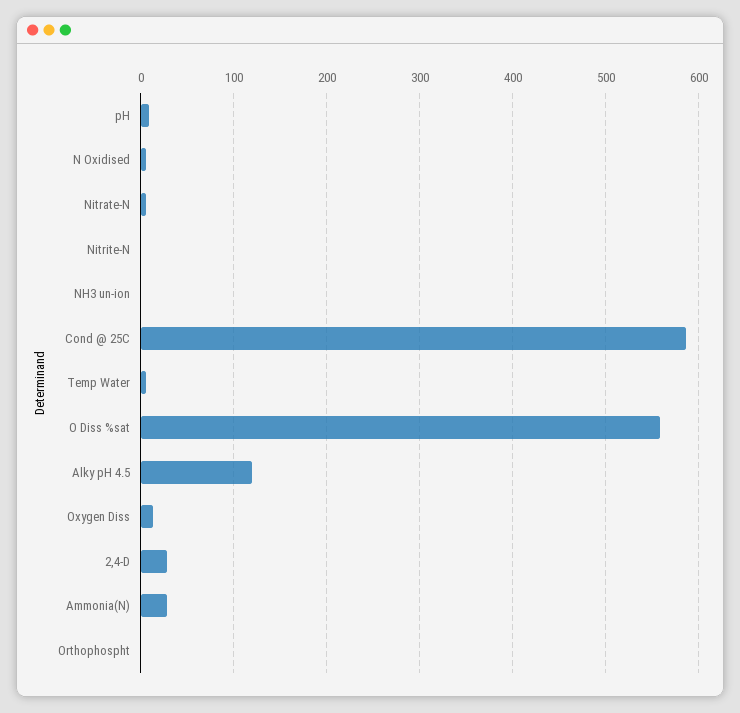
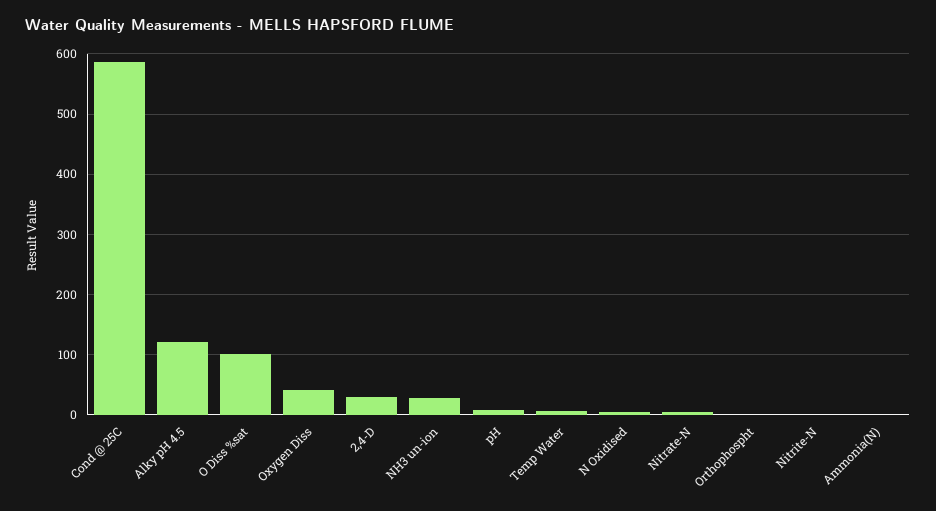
  {
    "pH": 10,
    "N Oxidised": 10,
    "Nitrate-N": 10,
    "Nitrite-N": 0,
-   "NH3 un-ion": 0,
+   "NH3 un-ion": 30,
    "Cond @ 25C": 590,
    "Temp Water": 10,
-   "O Diss %sat": 560,
+   "O Diss %sat": 100,
    "Alky pH 4.5": 120,
-   "Oxygen Diss": 10,
+   "Oxygen Diss": 40,
    "2,4-D": 30,
-   "Ammonia(N)": 30,
+   "Ammonia(N)": 0,
    "Orthophospht": 0
  }

